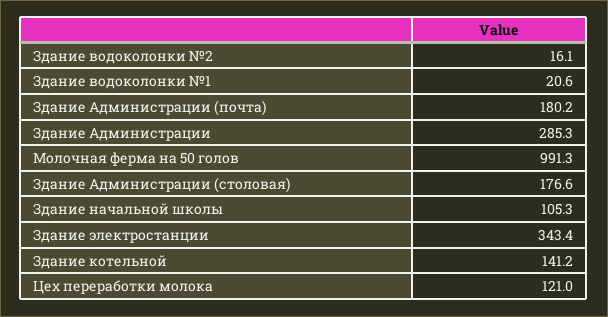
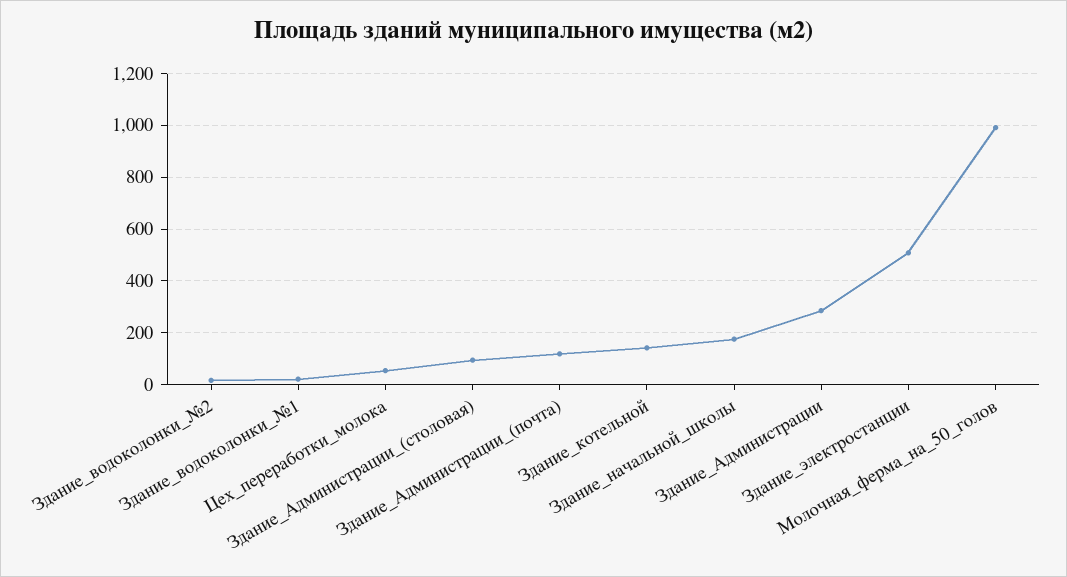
  {
    "Здание водоколонки №2": 16.1,
    "Здание водоколонки №1": 20.6,
-   "Здание Администрации (почта)": 180.2,
+   "Здание Администрации (почта)": 125,
    "Здание Администрации": 285.3,
    "Молочная ферма на 50 голов": 991.3,
-   "Здание Администрации (столовая)": 176.6,
+   "Здание Администрации (столовая)": 100,
-   "Здание начальной школы": 105.3,
+   "Здание начальной школы": 175,
-   "Здание электростанции": 343.4,
+   "Здание электростанции": 500,
    "Здание котельной": 141.2,
-   "Цех переработки молока": 121
+   "Цех переработки молока": 50
  }

